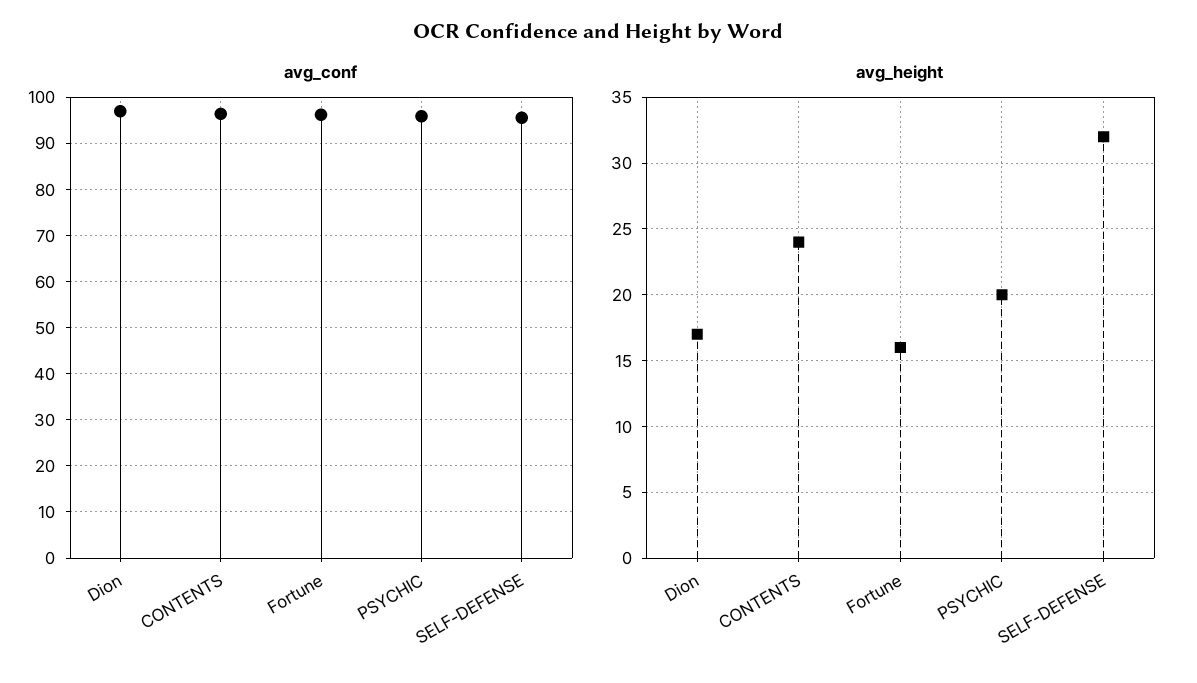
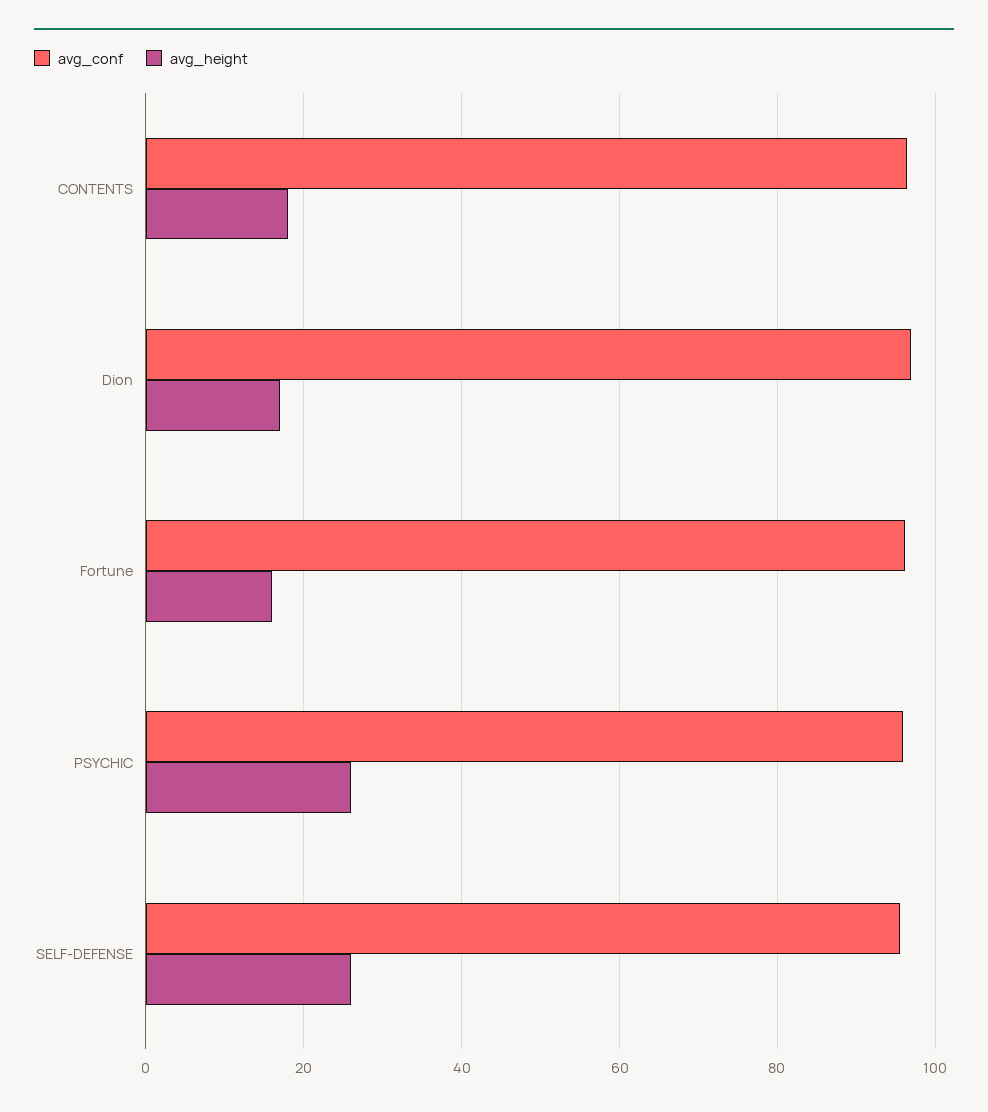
  {
    "avg_conf": {
      "Dion": 96,
      "CONTENTS": 96,
      "Fortune": 96,
      "PSYCHIC": 96,
      "SELF-DEFENSE": 96
    },
    "avg_height": {
      "Dion": 17,
-     "CONTENTS": 24,
+     "CONTENTS": 18,
      "Fortune": 16,
-     "PSYCHIC": 20,
+     "PSYCHIC": 26,
-     "SELF-DEFENSE": 32
+     "SELF-DEFENSE": 26
    }
  }

